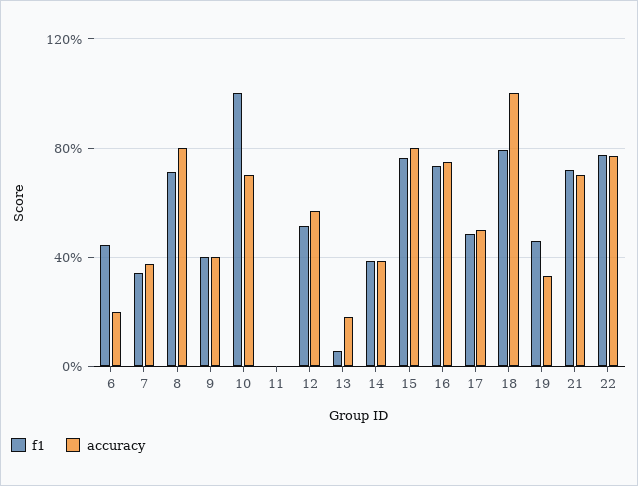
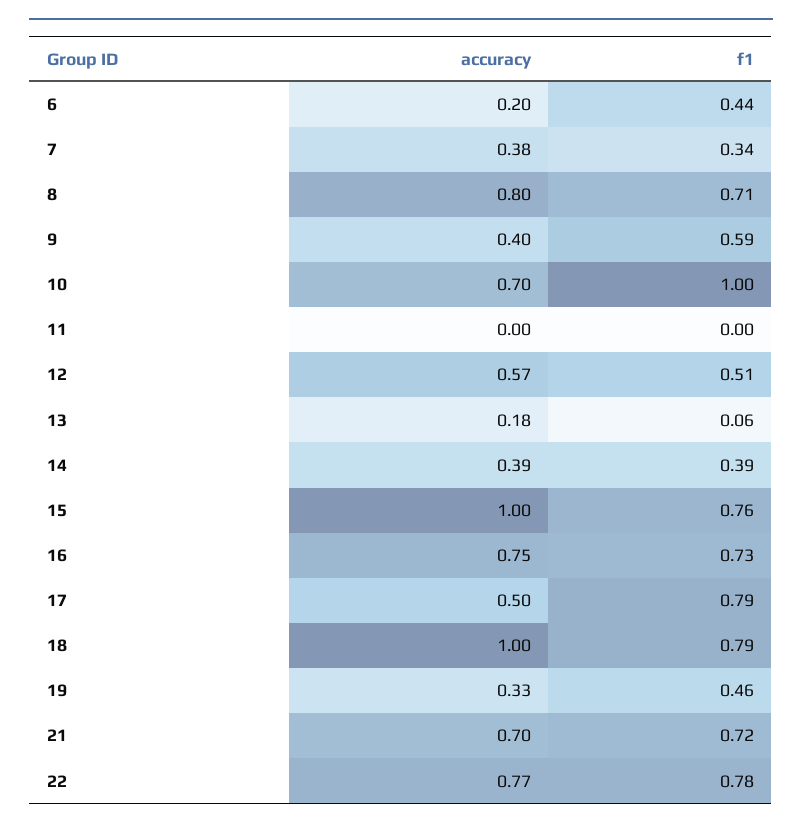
  {
    "f1": {
      "6": 0.44,
      "7": 0.34,
      "8": 0.71,
-     "9": 0.4,
+     "9": 0.59,
      "10": 1,
      "11": 0,
      "12": 0.51,
      "13": 0.06,
      "14": 0.39,
      "15": 0.76,
      "16": 0.73,
-     "17": 0.5,
+     "17": 0.79,
      "18": 0.79,
      "19": 0.46,
      "21": 0.72,
      "22": 0.78
    },
    "accuracy": {
      "6": 0.2,
      "7": 0.38,
      "8": 0.8,
      "9": 0.4,
      "10": 0.7,
      "11": 0,
      "12": 0.57,
      "13": 0.18,
      "14": 0.39,
-     "15": 0.8,
+     "15": 1,
      "16": 0.75,
      "17": 0.5,
      "18": 1,
      "19": 0.33,
      "21": 0.7,
      "22": 0.77
    }
  }

